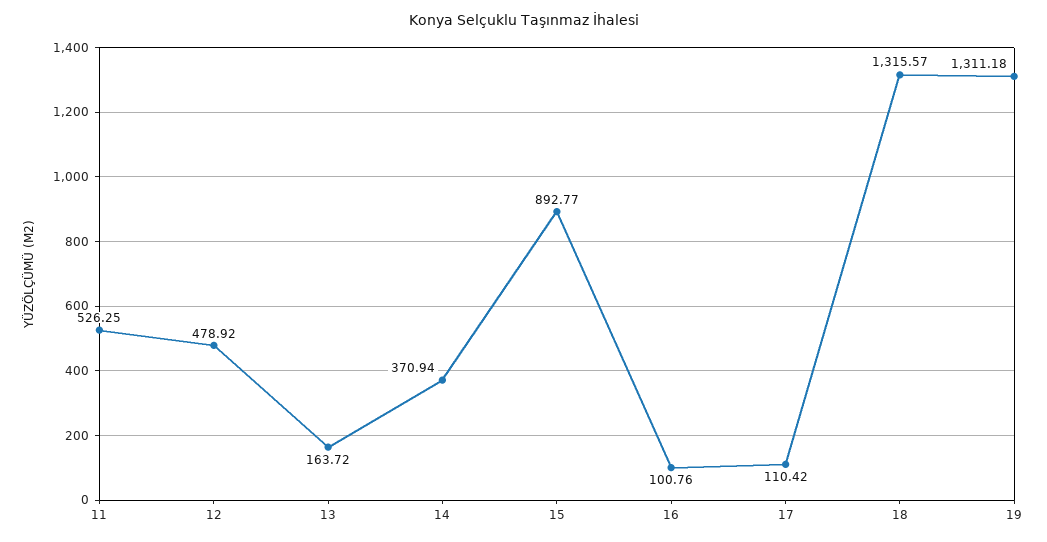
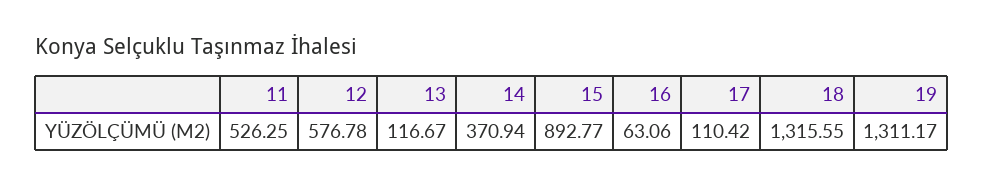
  {
    "11": 526.25,
-   "12": 478.92,
+   "12": 576.78,
-   "13": 163.72,
+   "13": 116.67,
    "14": 370.94,
    "15": 892.77,
-   "16": 100.76,
+   "16": 63.06,
    "17": 110.42,
-   "18": 1315.57,
+   "18": 1315.55,
-   "19": 1311.18
+   "19": 1311.17
  }

